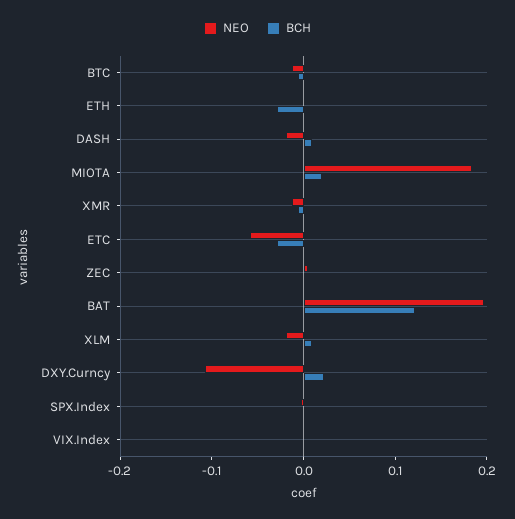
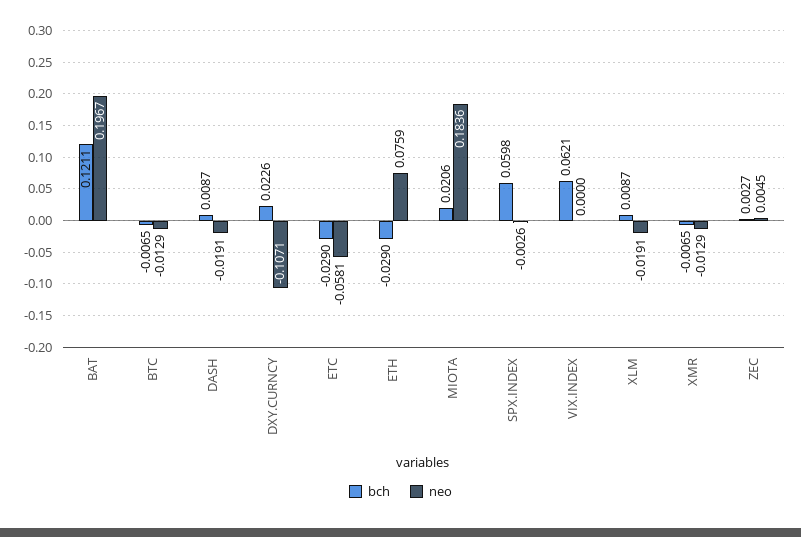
  {
    "NEO": {
      "BTC": -0.0129,
-     "ETH": 0,
+     "ETH": 0.0759,
      "DASH": -0.0191,
      "MIOTA": 0.1836,
      "XMR": -0.0129,
      "ETC": -0.0581,
      "ZEC": 0.0045,
      "BAT": 0.1967,
      "XLM": -0.0191,
      "DXY.Curncy": -0.1071,
      "SPX.Index": -0.0026,
      "VIX.Index": 0
    },
    "BCH": {
      "BTC": -0.0065,
      "ETH": -0.029,
      "DASH": 0.0087,
      "MIOTA": 0.0206,
      "XMR": -0.0065,
      "ETC": -0.029,
      "ZEC": 0.0027,
      "BAT": 0.1211,
      "XLM": 0.0087,
      "DXY.Curncy": 0.0226,
-     "SPX.Index": 0,
+     "SPX.Index": 0.0598,
-     "VIX.Index": 0
+     "VIX.Index": 0.0621
    }
  }

